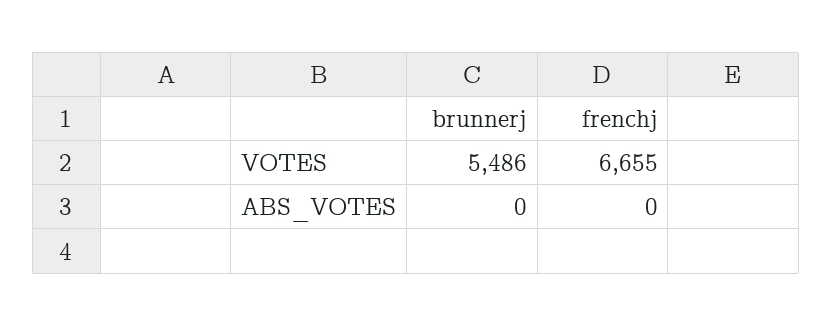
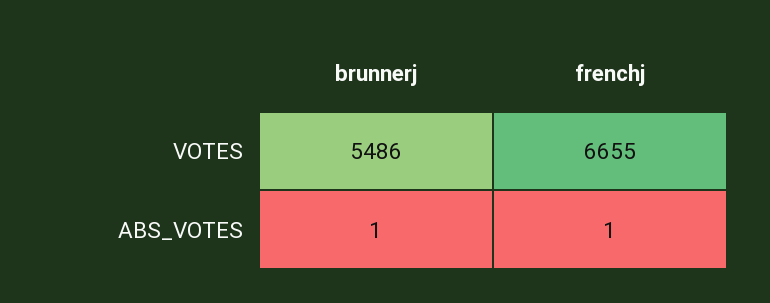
  {
    "brunnerj": {
      "VOTES": 5486,
-     "ABS_VOTES": 0
+     "ABS_VOTES": 1
    },
    "frenchj": {
      "VOTES": 6655,
-     "ABS_VOTES": 0
+     "ABS_VOTES": 1
    }
  }

